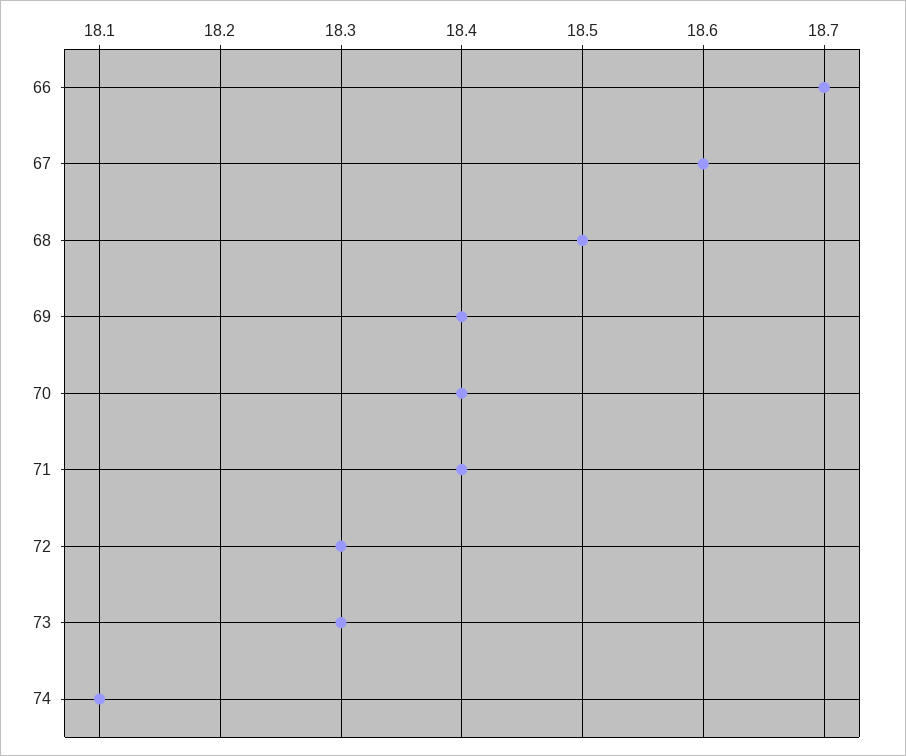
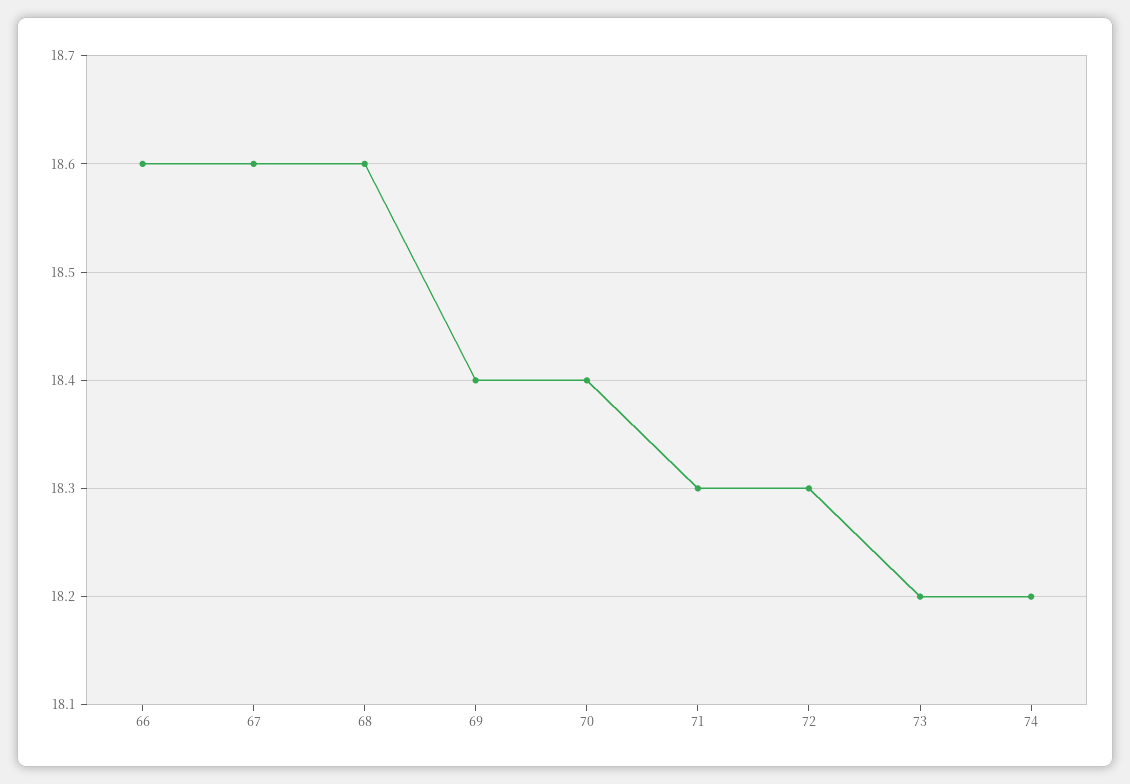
  {
-   "66": 18.7,
+   "66": 18.6,
    "67": 18.6,
-   "68": 18.5,
+   "68": 18.6,
    "69": 18.4,
    "70": 18.4,
-   "71": 18.4,
+   "71": 18.3,
    "72": 18.3,
-   "73": 18.3,
+   "73": 18.2,
-   "74": 18.1
+   "74": 18.2
  }

